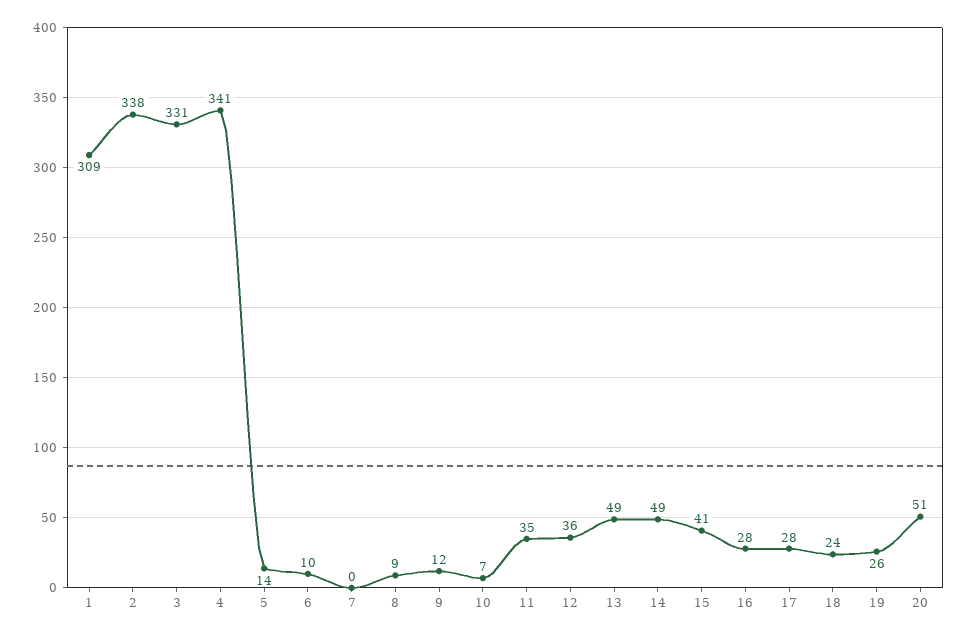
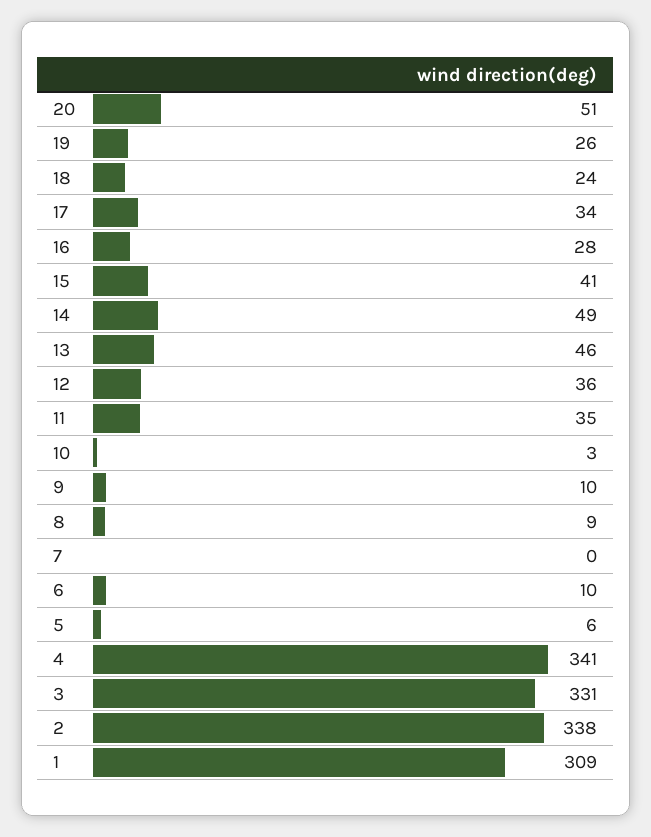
  {
    "1": 309,
    "2": 338,
    "3": 331,
    "4": 341,
-   "5": 14,
+   "5": 6,
    "6": 10,
    "7": 0,
    "8": 9,
-   "9": 12,
+   "9": 10,
-   "10": 7,
+   "10": 3,
    "11": 35,
    "12": 36,
-   "13": 49,
+   "13": 46,
    "14": 49,
    "15": 41,
    "16": 28,
-   "17": 28,
+   "17": 34,
    "18": 24,
    "19": 26,
    "20": 51
  }

